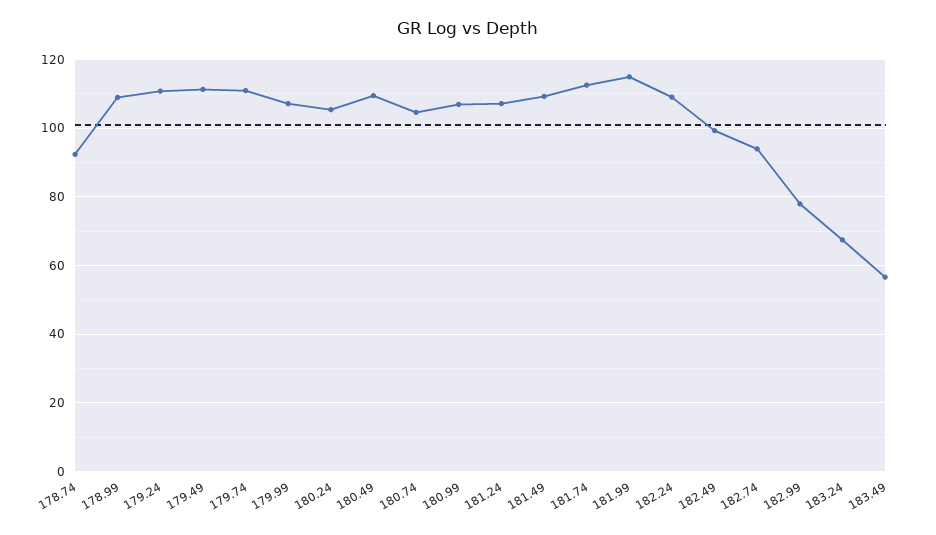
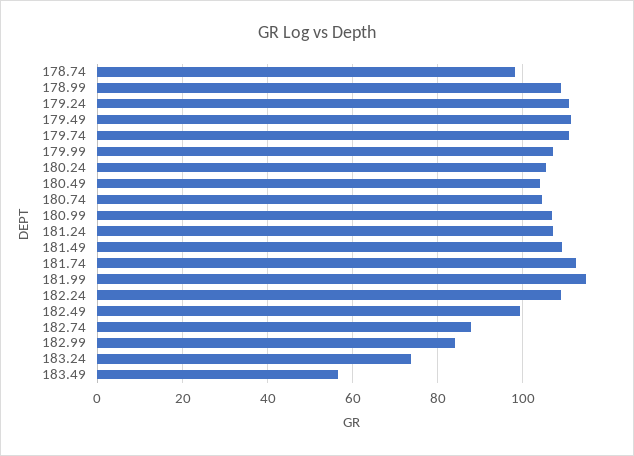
  {
-   "178.74": 92,
+   "178.74": 98,
    "178.99": 110,
    "179.24": 110,
    "179.49": 112,
    "179.74": 112,
    "179.99": 108,
    "180.24": 106,
-   "180.49": 110,
+   "180.49": 104,
    "180.74": 104,
    "180.99": 108,
    "181.24": 108,
    "181.49": 110,
    "181.74": 112,
    "181.99": 116,
    "182.24": 110,
    "182.49": 100,
-   "182.74": 94,
+   "182.74": 88,
-   "182.99": 78,
+   "182.99": 84,
-   "183.24": 68,
+   "183.24": 74,
    "183.49": 56
  }

